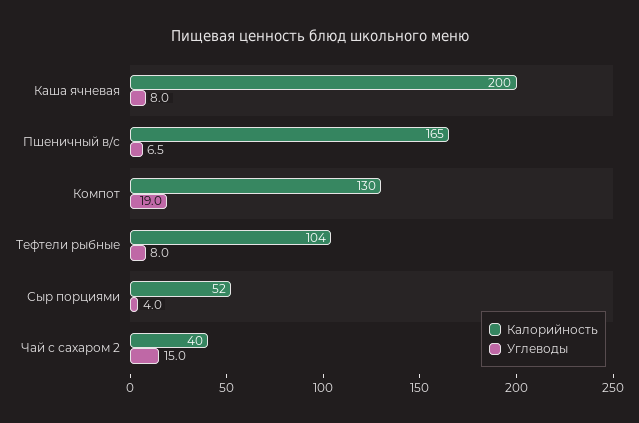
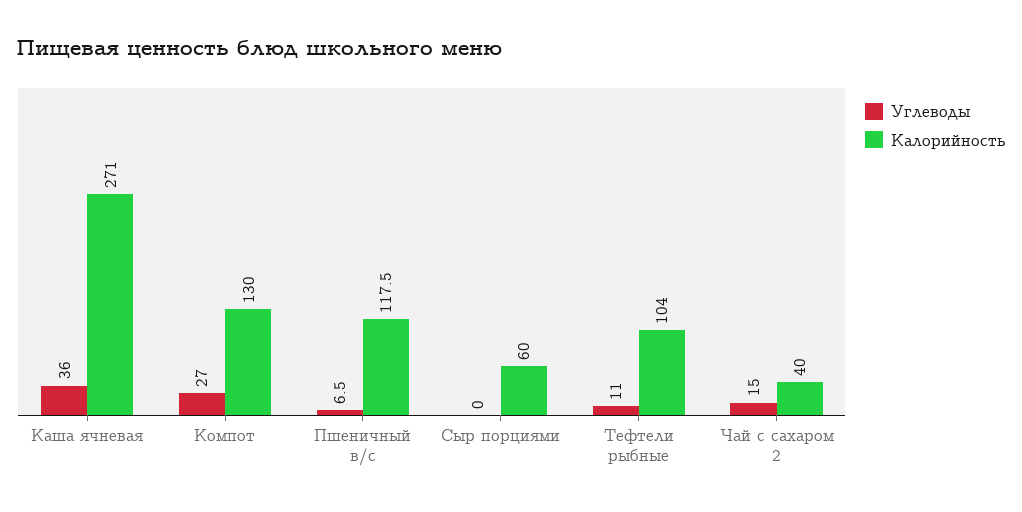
  {
    "Калорийность": {
-     "Каша ячневая": 200,
+     "Каша ячневая": 271,
-     "Пшеничный в/с": 165,
+     "Пшеничный в/с": 117.5,
      "Компот": 130,
      "Тефтели рыбные": 104,
-     "Сыр порциями": 52,
+     "Сыр порциями": 60,
      "Чай с сахаром 2": 40
    },
    "Углеводы": {
-     "Каша ячневая": 8,
+     "Каша ячневая": 36,
      "Пшеничный в/с": 6.5,
-     "Компот": 19,
+     "Компот": 27,
-     "Тефтели рыбные": 8,
+     "Тефтели рыбные": 11,
-     "Сыр порциями": 4,
+     "Сыр порциями": 0,
      "Чай с сахаром 2": 15
    }
  }

